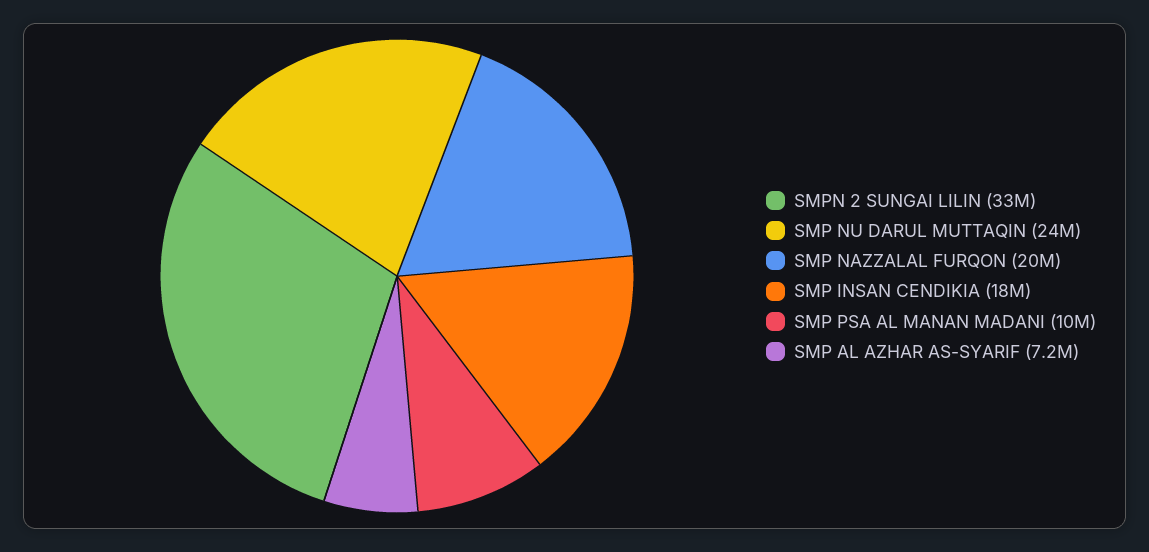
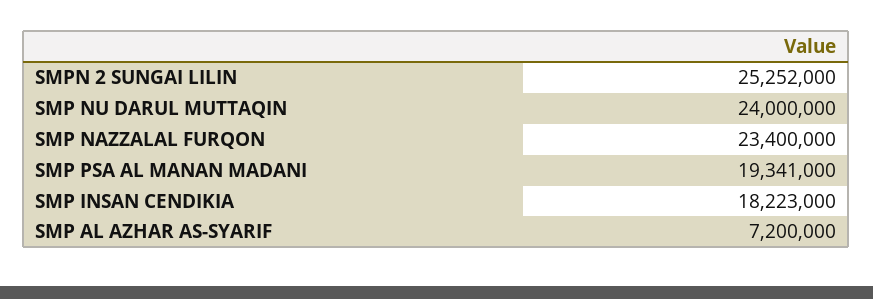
  {
-   "SMPN 2 SUNGAI LILIN": 33000000,
+   "SMPN 2 SUNGAI LILIN": 25252000,
    "SMP NU DARUL MUTTAQIN": 24000000,
-   "SMP NAZZALAL FURQON": 20000000,
+   "SMP NAZZALAL FURQON": 23400000,
    "SMP INSAN CENDIKIA": 18223000,
-   "SMP PSA AL MANAN MADANI": 10000000,
+   "SMP PSA AL MANAN MADANI": 19341000,
    "SMP AL AZHAR AS-SYARIF": 7200000
  }

